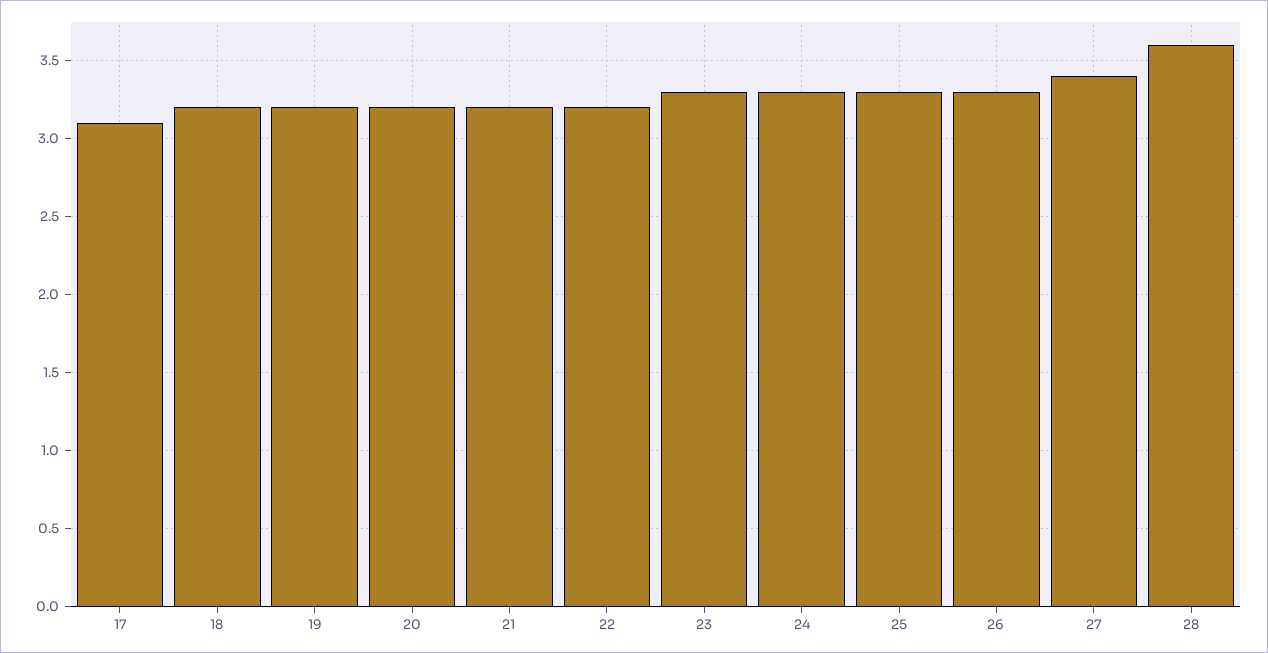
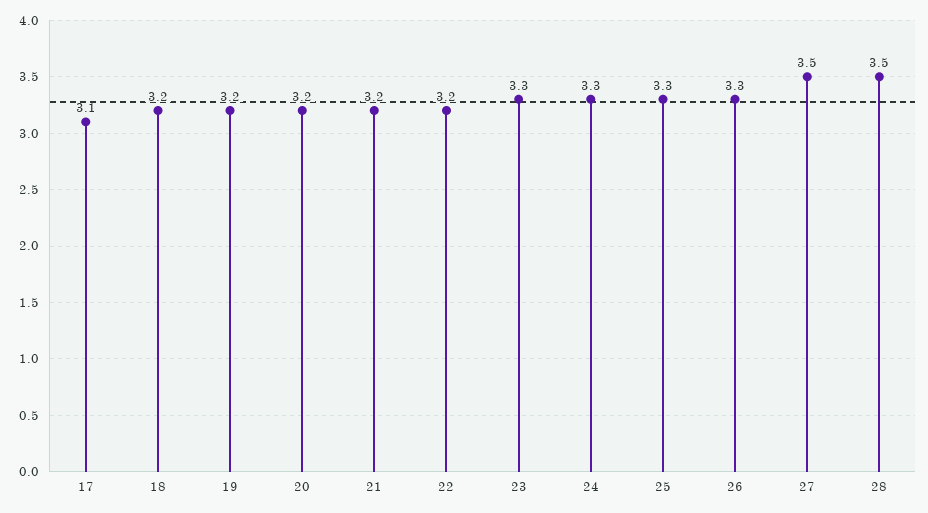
  {
    "17": 3.1,
    "18": 3.2,
    "19": 3.2,
    "20": 3.2,
    "21": 3.2,
    "22": 3.2,
    "23": 3.3,
    "24": 3.3,
    "25": 3.3,
    "26": 3.3,
-   "27": 3.4,
+   "27": 3.5,
-   "28": 3.6
+   "28": 3.5
  }

